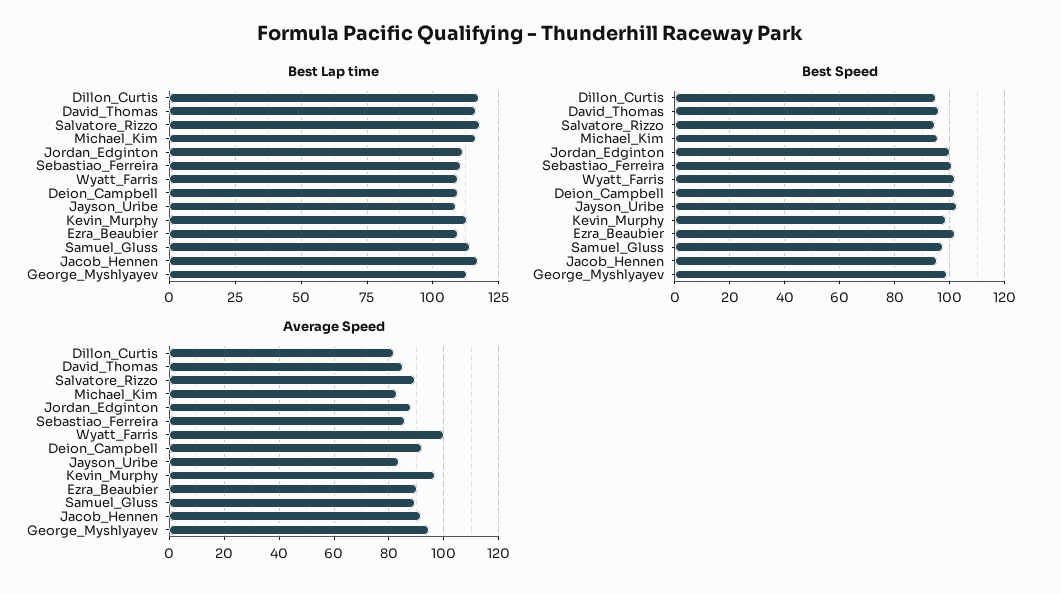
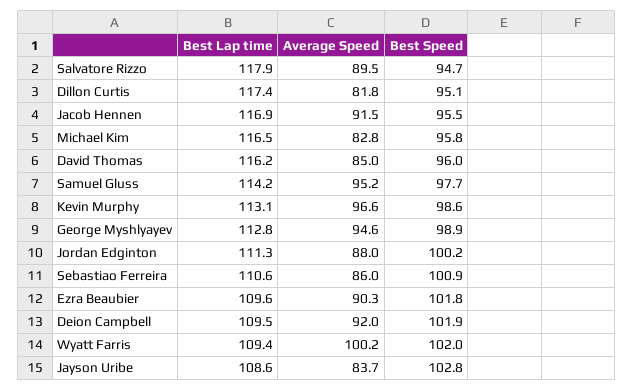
  {
    "Best Lap time": {
      "Dillon_Curtis": 117.4,
      "David_Thomas": 116.2,
      "Salvatore_Rizzo": 117.9,
      "Michael_Kim": 116.5,
      "Jordan_Edginton": 111.3,
      "Sebastiao_Ferreira": 110.6,
      "Wyatt_Farris": 109.4,
      "Deion_Campbell": 109.5,
      "Jayson_Uribe": 108.6,
      "Kevin_Murphy": 113.1,
      "Ezra_Beaubier": 109.6,
      "Samuel_Gluss": 114.2,
      "Jacob_Hennen": 116.9,
      "George_Myshlyayev": 112.8
    },
    "Best Speed": {
      "Dillon_Curtis": 95.1,
      "David_Thomas": 96,
      "Salvatore_Rizzo": 94.7,
      "Michael_Kim": 95.8,
      "Jordan_Edginton": 100.2,
      "Sebastiao_Ferreira": 100.9,
      "Wyatt_Farris": 102,
      "Deion_Campbell": 101.9,
      "Jayson_Uribe": 102.8,
      "Kevin_Murphy": 98.6,
      "Ezra_Beaubier": 101.8,
      "Samuel_Gluss": 97.7,
      "Jacob_Hennen": 95.5,
      "George_Myshlyayev": 98.9
    },
    "Average Speed": {
      "Dillon_Curtis": 81.8,
      "David_Thomas": 85,
      "Salvatore_Rizzo": 89.5,
      "Michael_Kim": 82.8,
      "Jordan_Edginton": 88,
      "Sebastiao_Ferreira": 86,
      "Wyatt_Farris": 100.2,
      "Deion_Campbell": 92,
      "Jayson_Uribe": 83.7,
      "Kevin_Murphy": 96.6,
      "Ezra_Beaubier": 90.3,
-     "Samuel_Gluss": 90,
+     "Samuel_Gluss": 95.2,
      "Jacob_Hennen": 91.5,
      "George_Myshlyayev": 94.6
    }
  }

